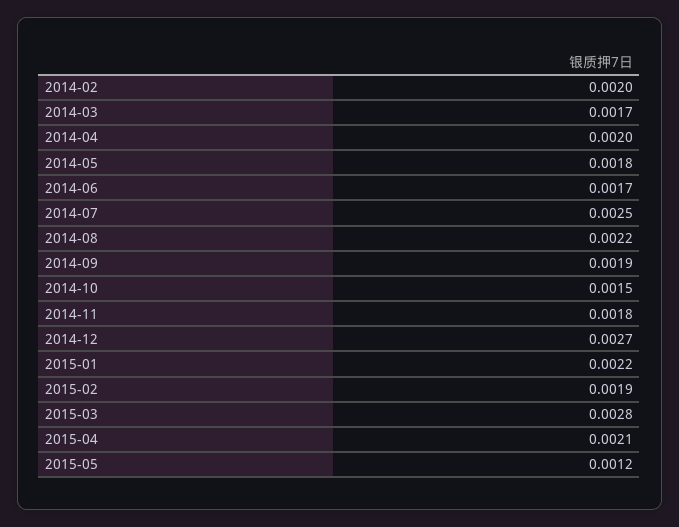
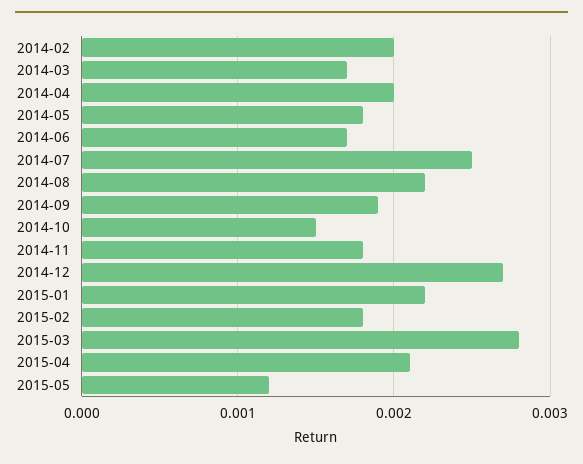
  {
    "2014-02": 0.002,
    "2014-03": 0.0017,
    "2014-04": 0.002,
    "2014-05": 0.0018,
    "2014-06": 0.0017,
    "2014-07": 0.0025,
    "2014-08": 0.0022,
    "2014-09": 0.0019,
    "2014-10": 0.0015,
    "2014-11": 0.0018,
    "2014-12": 0.0027,
    "2015-01": 0.0022,
-   "2015-02": 0.0019,
+   "2015-02": 0.0018,
    "2015-03": 0.0028,
    "2015-04": 0.0021,
    "2015-05": 0.0012
  }

